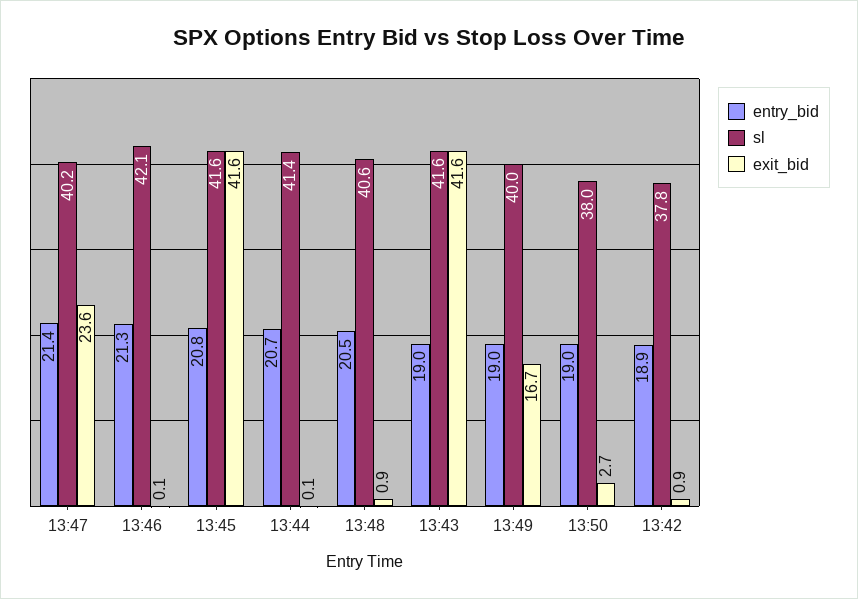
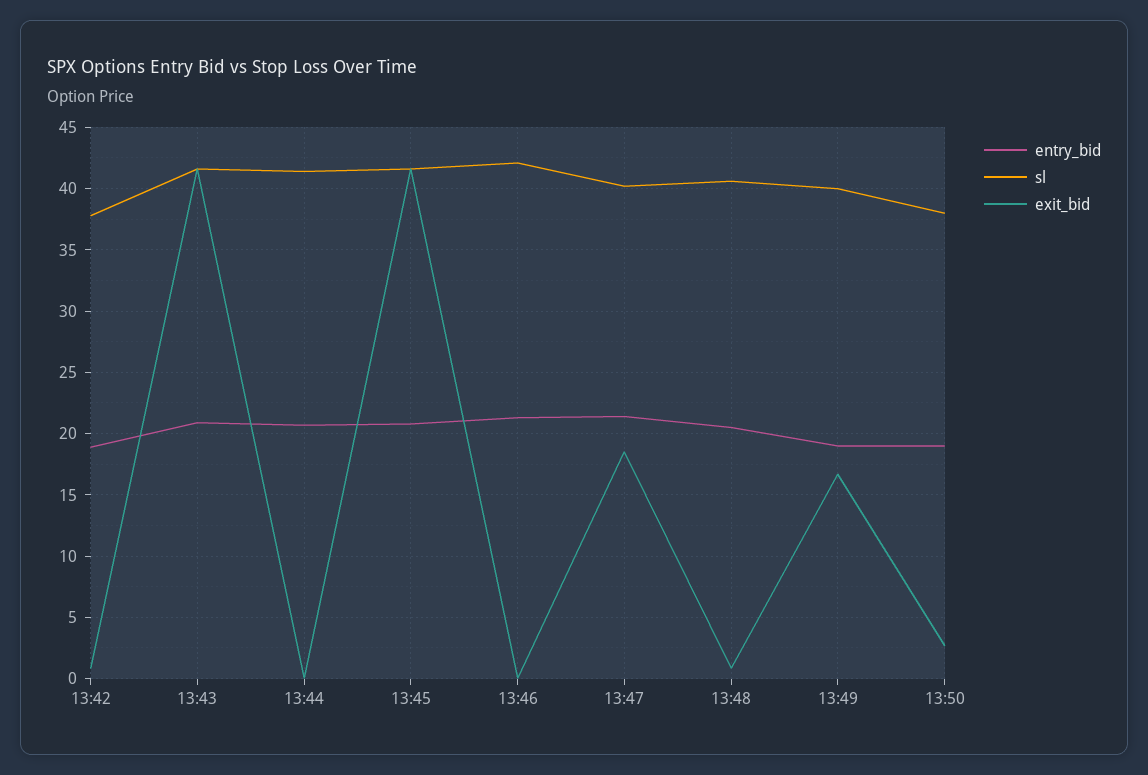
  {
    "entry_bid": {
      "13:47": 21.4,
      "13:46": 21.3,
      "13:45": 20.8,
      "13:44": 20.7,
      "13:48": 20.5,
-     "13:43": 19,
+     "13:43": 21,
      "13:49": 19,
      "13:50": 19,
      "13:42": 18.9
    },
    "sl": {
      "13:47": 40.2,
      "13:46": 42.1,
      "13:45": 41.6,
      "13:44": 41.4,
      "13:48": 40.6,
      "13:43": 41.6,
      "13:49": 40,
      "13:50": 38,
      "13:42": 37.8
    },
    "exit_bid": {
-     "13:47": 23.6,
+     "13:47": 18.5,
      "13:46": 0.1,
      "13:45": 41.6,
      "13:44": 0.1,
      "13:48": 0.9,
      "13:43": 41.6,
      "13:49": 16.7,
      "13:50": 2.7,
      "13:42": 0.9
    }
  }

